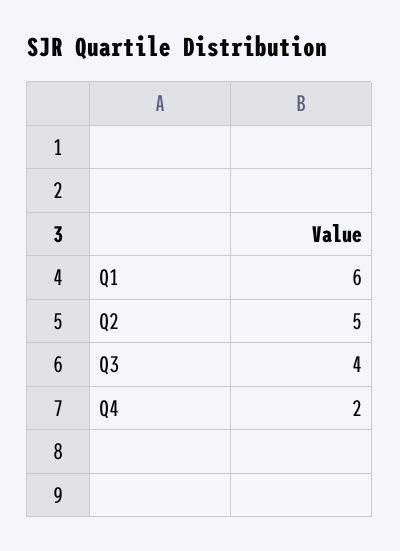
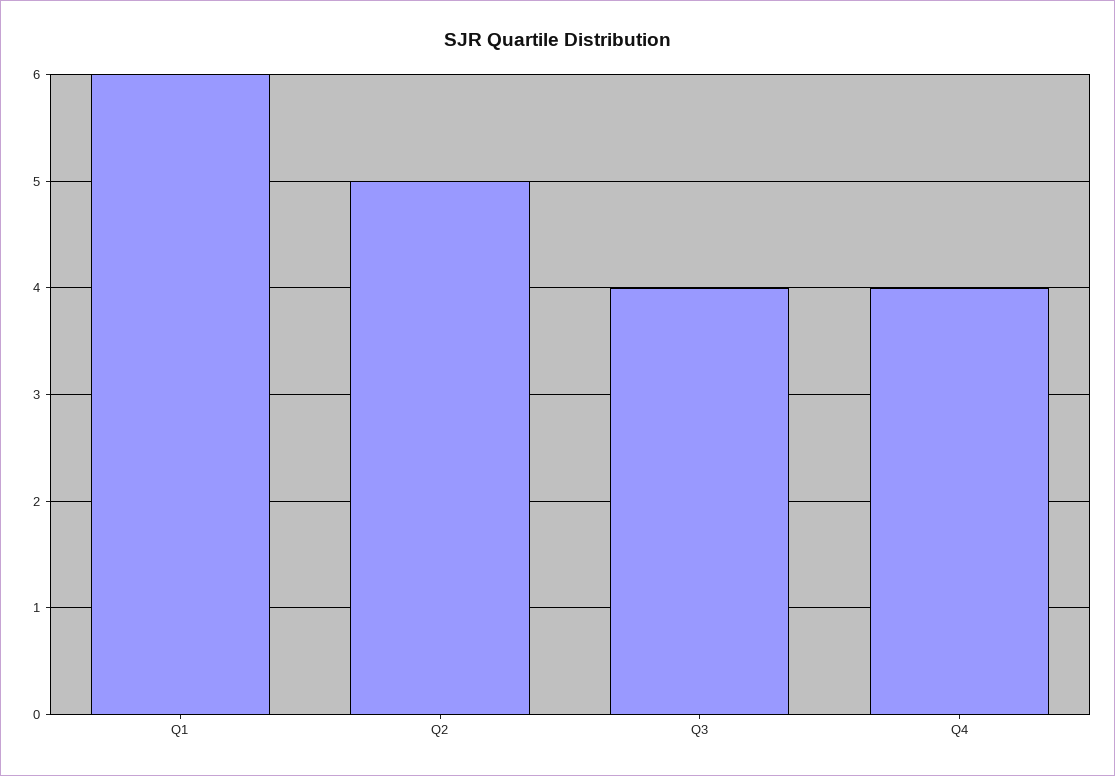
  {
    "Q1": 6,
    "Q2": 5,
    "Q3": 4,
-   "Q4": 2
+   "Q4": 4
  }

